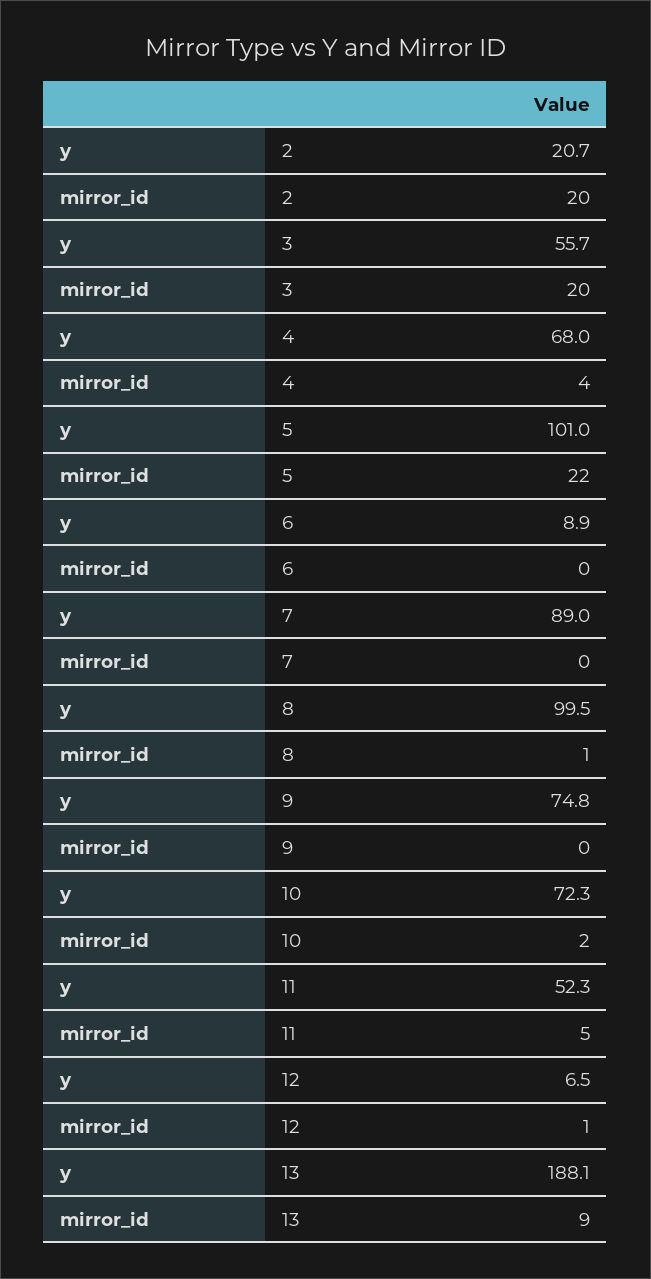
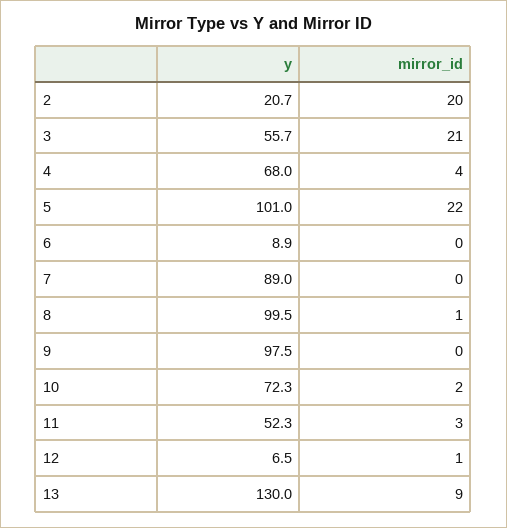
  {
    "y": {
      "2": 20.7,
      "3": 55.7,
      "4": 68,
      "5": 101,
      "6": 8.9,
      "7": 89,
      "8": 99.5,
-     "9": 74.8,
+     "9": 97.5,
      "10": 72.3,
      "11": 52.3,
      "12": 6.5,
-     "13": 188.1
+     "13": 130
    },
    "mirror_id": {
      "2": 20,
-     "3": 20,
+     "3": 21,
      "4": 4,
      "5": 22,
      "6": 0,
      "7": 0,
      "8": 1,
      "9": 0,
      "10": 2,
-     "11": 5,
+     "11": 3,
      "12": 1,
      "13": 9
    }
  }

